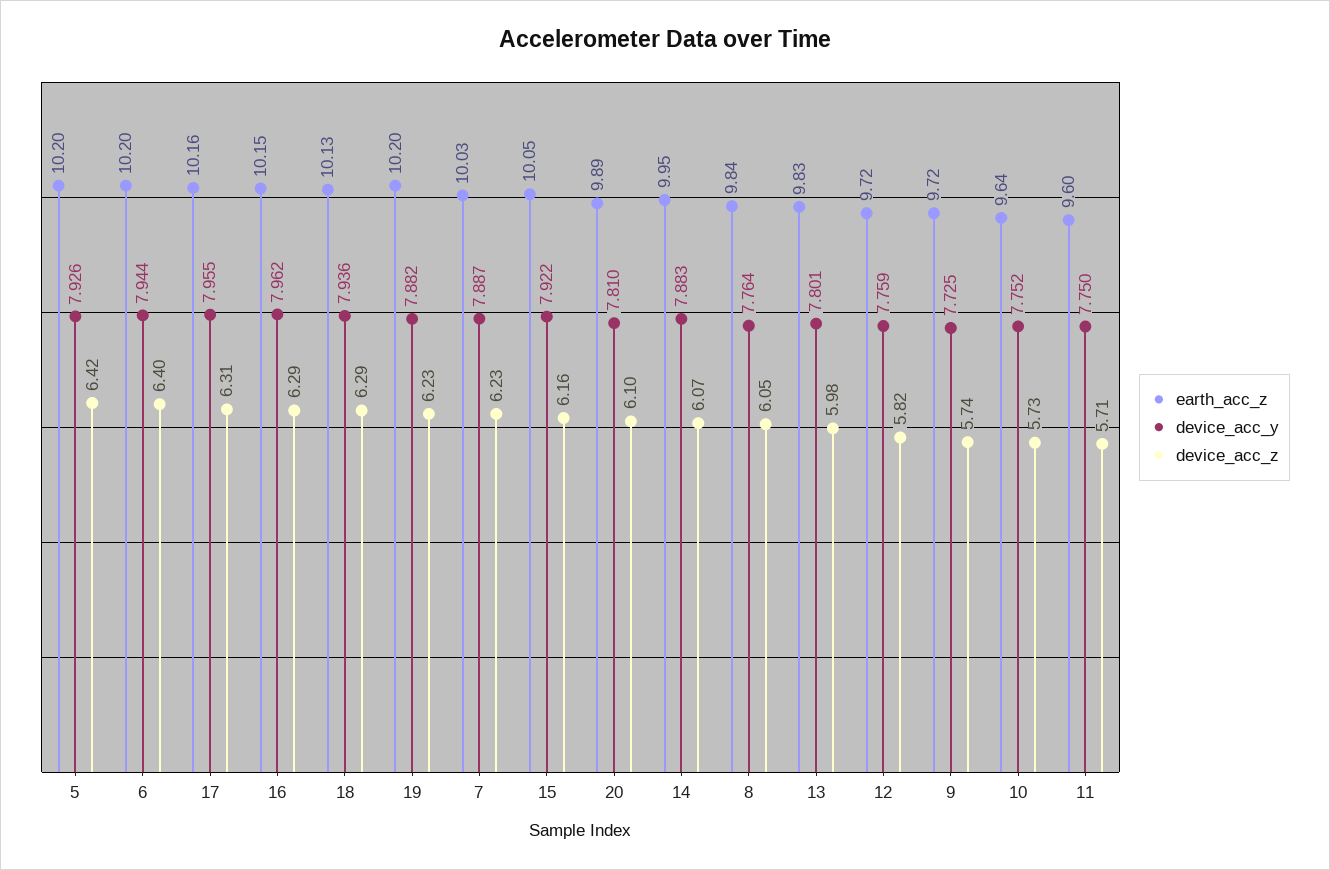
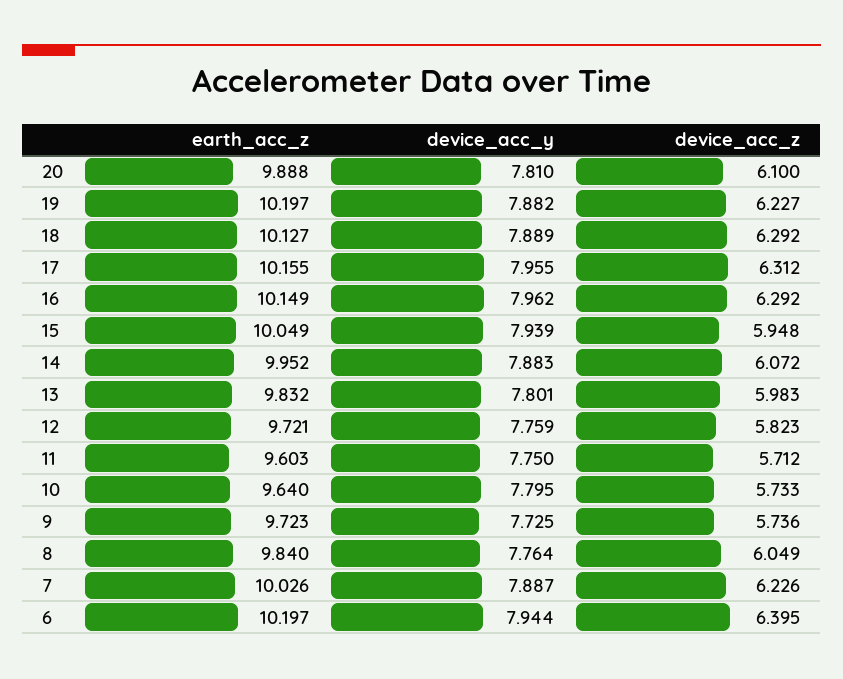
  {
    "earth_acc_z": {
-     "5": 10.2,
      "6": 10.197,
      "17": 10.155,
      "16": 10.149,
      "18": 10.127,
      "19": 10.197,
      "7": 10.026,
      "15": 10.049,
      "20": 9.888,
      "14": 9.952,
      "8": 9.84,
      "13": 9.832,
      "12": 9.721,
      "9": 9.723,
      "10": 9.64,
      "11": 9.603
    },
    "device_acc_y": {
-     "5": 7.926,
      "6": 7.944,
      "17": 7.955,
      "16": 7.962,
-     "18": 7.936,
+     "18": 7.889,
      "19": 7.882,
      "7": 7.887,
-     "15": 7.922,
+     "15": 7.939,
      "20": 7.81,
      "14": 7.883,
      "8": 7.764,
      "13": 7.801,
      "12": 7.759,
      "9": 7.725,
-     "10": 7.752,
+     "10": 7.795,
      "11": 7.75
    },
    "device_acc_z": {
-     "5": 6.42,
      "6": 6.395,
      "17": 6.312,
      "16": 6.292,
      "18": 6.292,
      "19": 6.227,
      "7": 6.226,
-     "15": 6.16,
+     "15": 5.948,
      "20": 6.1,
      "14": 6.072,
      "8": 6.049,
      "13": 5.983,
      "12": 5.823,
      "9": 5.736,
      "10": 5.733,
      "11": 5.712
    }
  }

